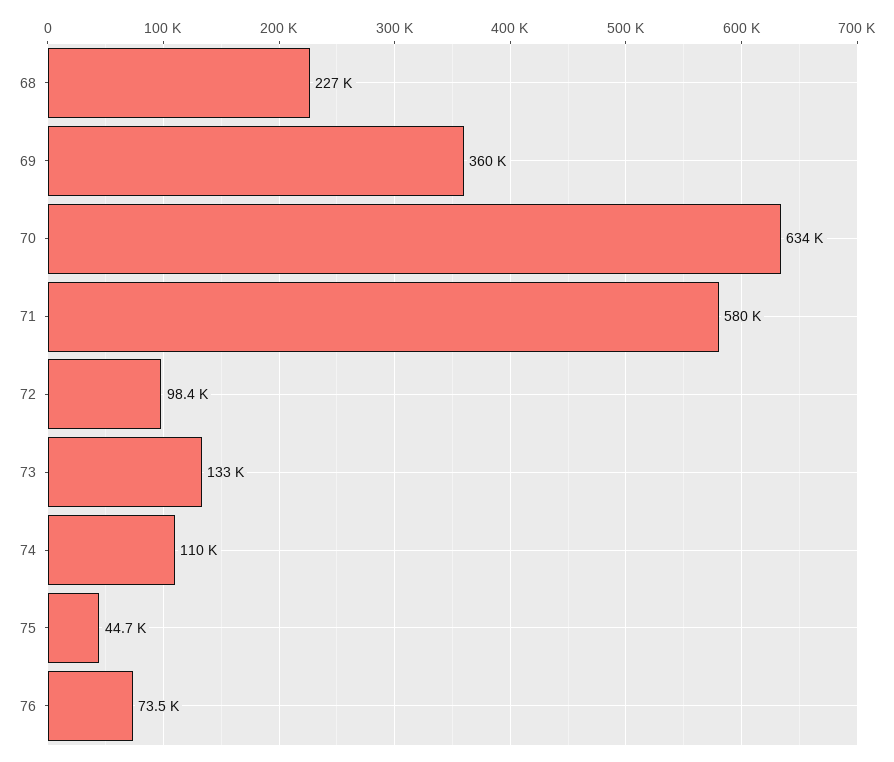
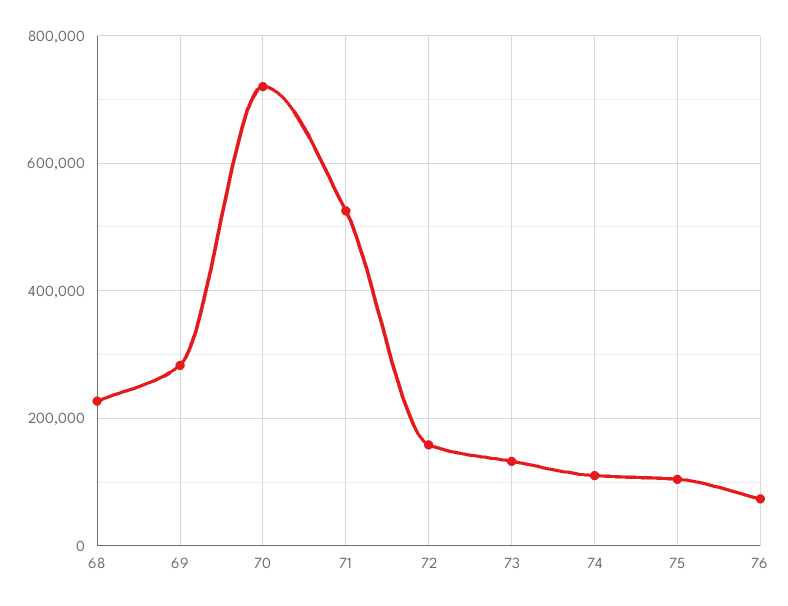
  {
    "68": 227000,
-   "69": 360000,
+   "69": 280000,
-   "70": 634000,
+   "70": 720000,
-   "71": 580000,
+   "71": 520000,
-   "72": 98400,
+   "72": 160000,
    "73": 133000,
    "74": 110000,
-   "75": 44700,
+   "75": 100000,
    "76": 73500
  }

